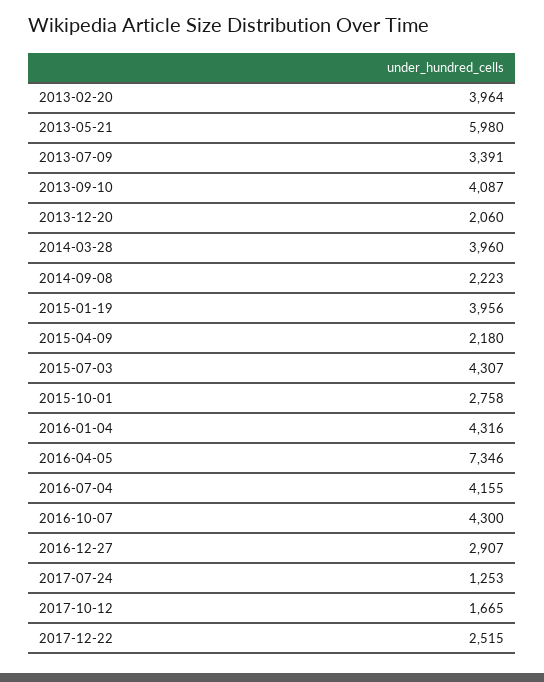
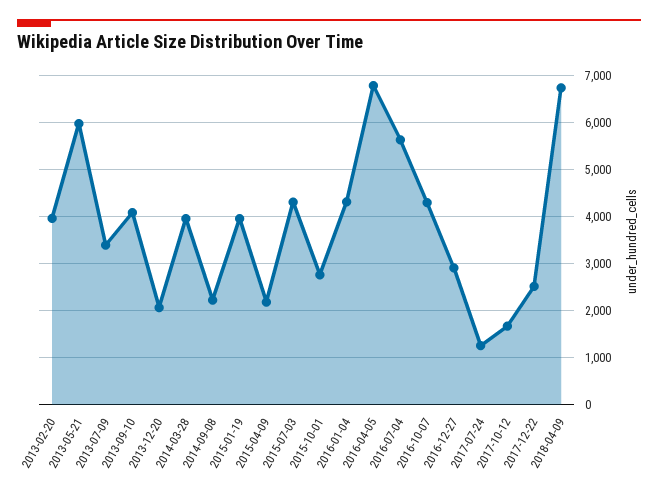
  {
    "2013-02-20": 3964,
    "2013-05-21": 5980,
    "2013-07-09": 3391,
    "2013-09-10": 4087,
    "2013-12-20": 2060,
    "2014-03-28": 3960,
    "2014-09-08": 2223,
    "2015-01-19": 3956,
    "2015-04-09": 2180,
    "2015-07-03": 4307,
    "2015-10-01": 2758,
    "2016-01-04": 4316,
-   "2016-04-05": 7346,
+   "2016-04-05": 6800,
-   "2016-07-04": 4155,
+   "2016-07-04": 5600,
    "2016-10-07": 4300,
    "2016-12-27": 2907,
    "2017-07-24": 1253,
    "2017-10-12": 1665,
-   "2017-12-22": 2515
+   "2017-12-22": 2515,
+   "2018-04-09": 6800
  }

